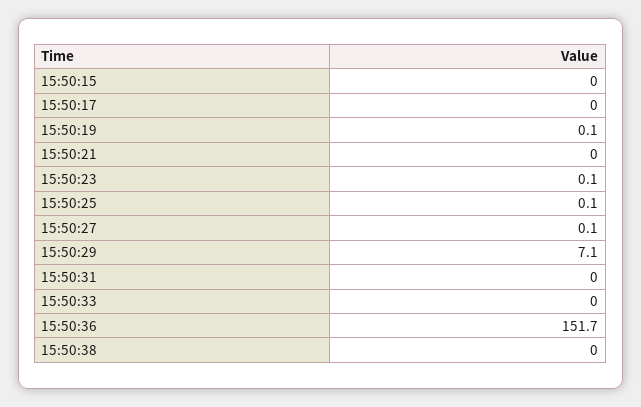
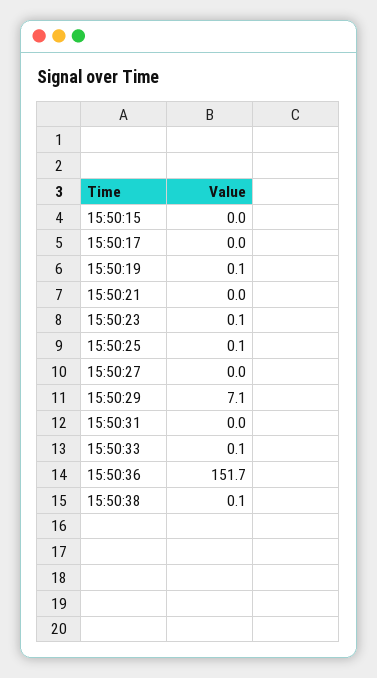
  {
    "15:50:15": 0,
    "15:50:17": 0,
    "15:50:19": 0.1,
    "15:50:21": 0,
    "15:50:23": 0.1,
    "15:50:25": 0.1,
-   "15:50:27": 0.1,
+   "15:50:27": 0,
    "15:50:29": 7.1,
    "15:50:31": 0,
-   "15:50:33": 0,
+   "15:50:33": 0.1,
    "15:50:36": 151.7,
-   "15:50:38": 0
+   "15:50:38": 0.1
  }

